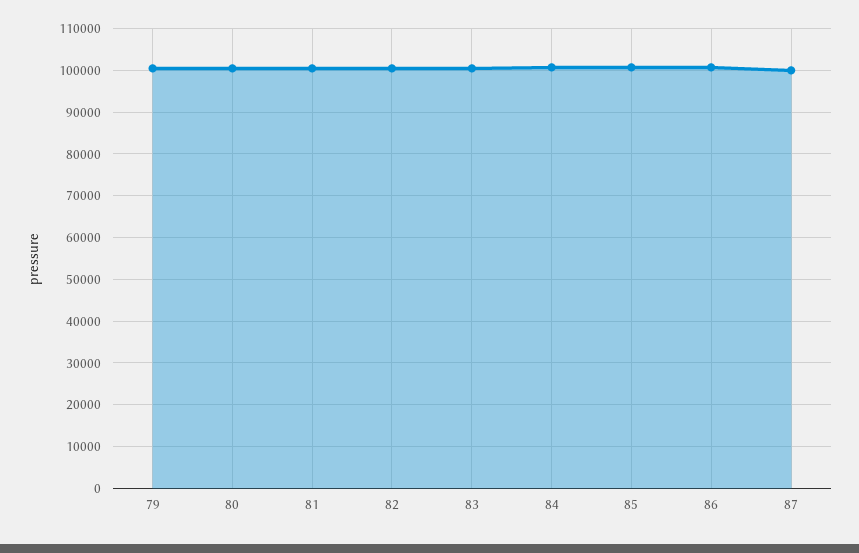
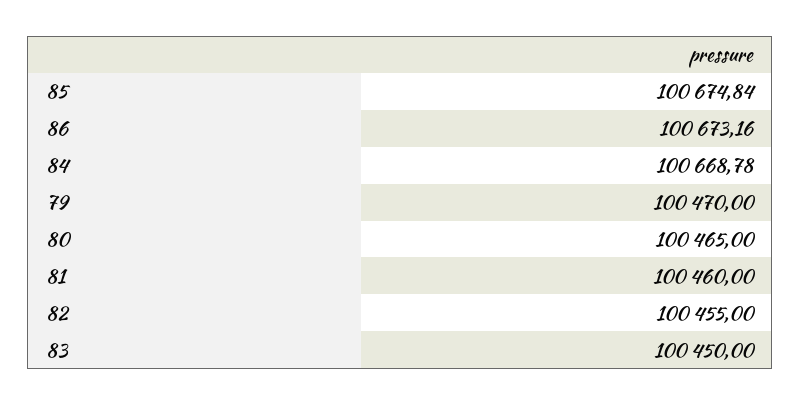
  {
    "79": 100470,
    "80": 100465,
    "81": 100460,
    "82": 100455,
    "83": 100450,
    "84": 100668.78,
    "85": 100674.84,
-   "86": 100673.16,
+   "86": 100673.16
-   "87": 100000
  }

